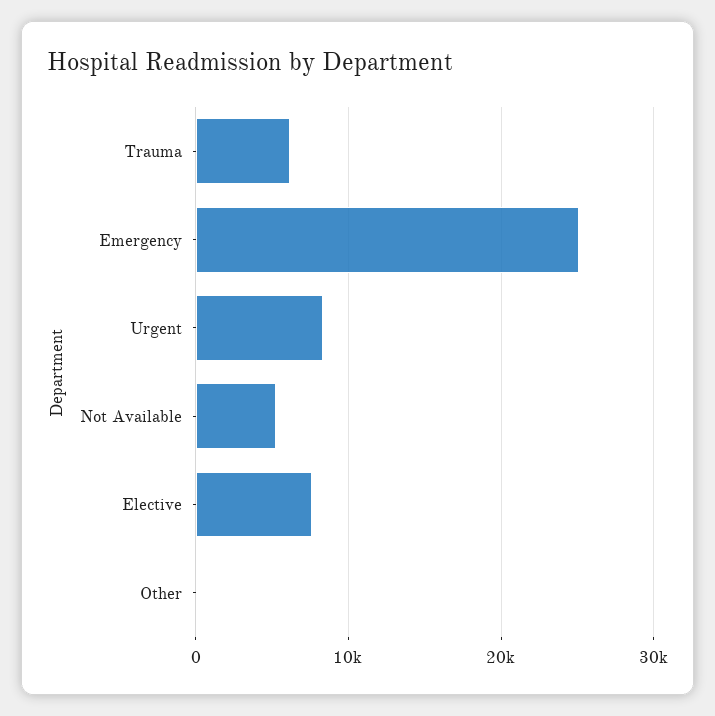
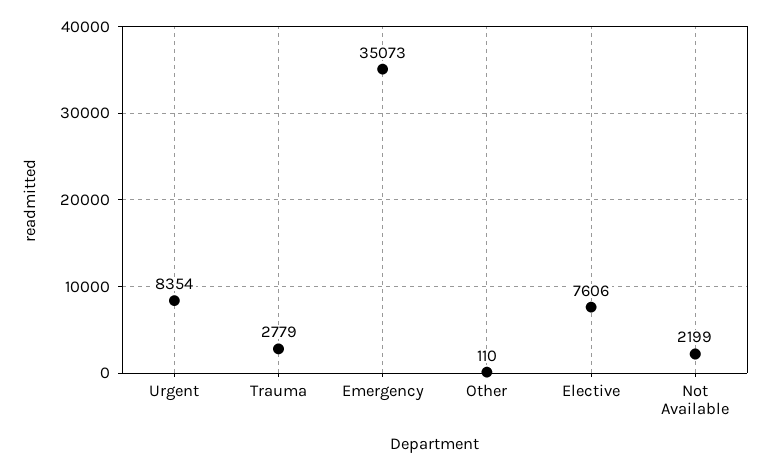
  {
-   "Trauma": 6000,
+   "Trauma": 2779,
-   "Emergency": 25000,
+   "Emergency": 35073,
    "Urgent": 8354,
-   "Not Available": 5000,
+   "Not Available": 2199,
    "Elective": 7606,
    "Other": 110
  }

